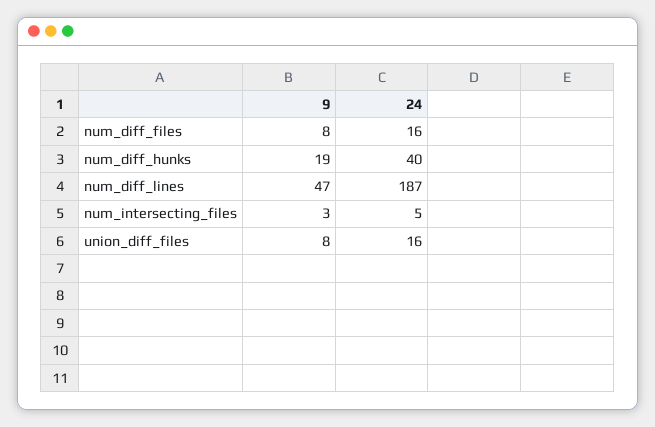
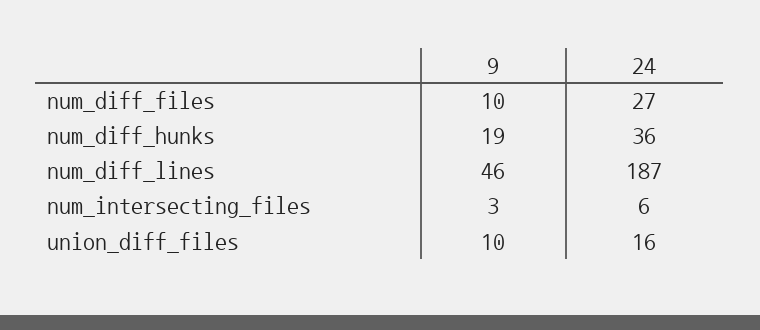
  {
    "9": {
-     "num_diff_files": 8,
+     "num_diff_files": 10,
      "num_diff_hunks": 19,
-     "num_diff_lines": 47,
+     "num_diff_lines": 46,
      "num_intersecting_files": 3,
-     "union_diff_files": 8
+     "union_diff_files": 10
    },
    "24": {
-     "num_diff_files": 16,
+     "num_diff_files": 27,
-     "num_diff_hunks": 40,
+     "num_diff_hunks": 36,
      "num_diff_lines": 187,
-     "num_intersecting_files": 5,
+     "num_intersecting_files": 6,
      "union_diff_files": 16
    }
  }

